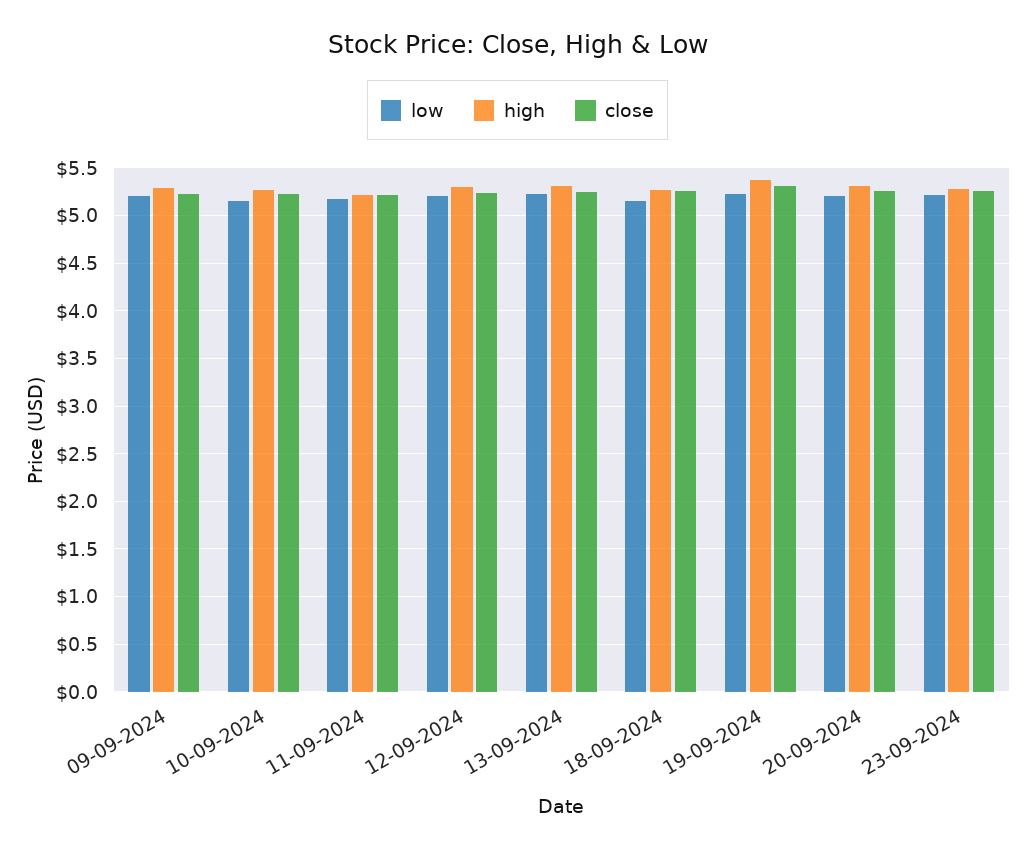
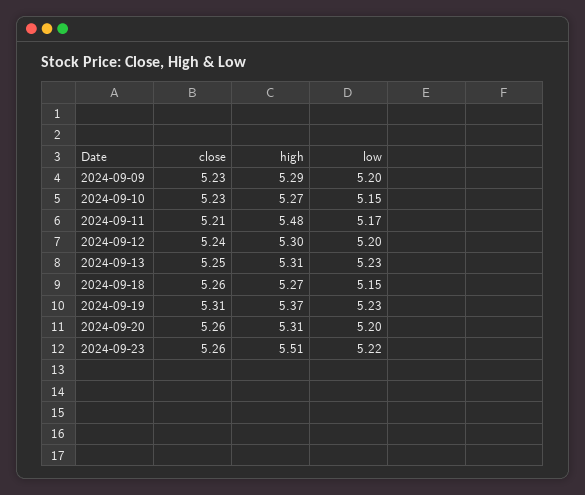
  {
    "low": {
      "09-09-2024": 5.2,
      "10-09-2024": 5.15,
      "11-09-2024": 5.17,
      "12-09-2024": 5.2,
      "13-09-2024": 5.23,
      "18-09-2024": 5.15,
      "19-09-2024": 5.23,
      "20-09-2024": 5.2,
      "23-09-2024": 5.22
    },
    "high": {
      "09-09-2024": 5.29,
      "10-09-2024": 5.27,
-     "11-09-2024": 5.2,
+     "11-09-2024": 5.48,
      "12-09-2024": 5.3,
      "13-09-2024": 5.31,
      "18-09-2024": 5.27,
      "19-09-2024": 5.37,
      "20-09-2024": 5.31,
-     "23-09-2024": 5.3
+     "23-09-2024": 5.51
    },
    "close": {
      "09-09-2024": 5.23,
      "10-09-2024": 5.23,
      "11-09-2024": 5.21,
      "12-09-2024": 5.24,
      "13-09-2024": 5.25,
      "18-09-2024": 5.26,
      "19-09-2024": 5.31,
      "20-09-2024": 5.26,
      "23-09-2024": 5.26
    }
  }

